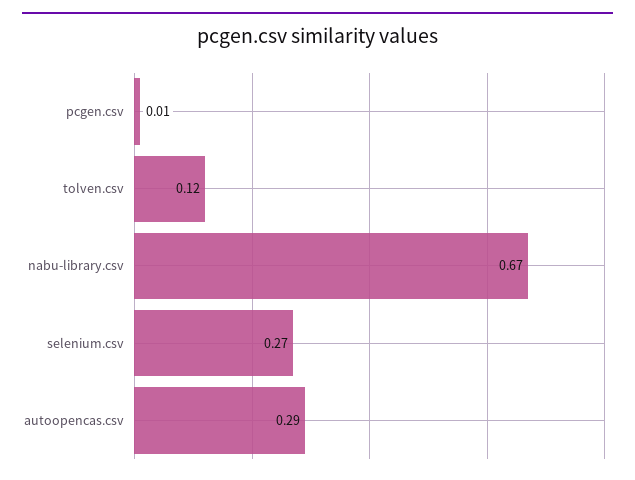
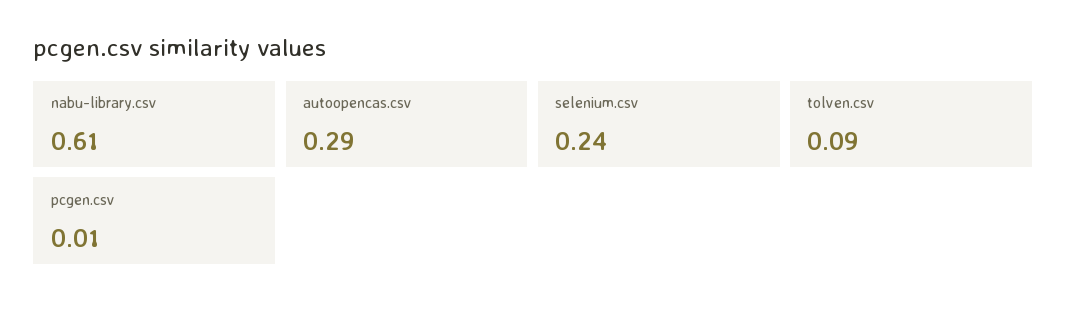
  {
    "pcgen.csv": 0.01,
-   "tolven.csv": 0.12,
+   "tolven.csv": 0.09,
-   "nabu-library.csv": 0.67,
+   "nabu-library.csv": 0.61,
-   "selenium.csv": 0.27,
+   "selenium.csv": 0.24,
    "autoopencas.csv": 0.29
  }

